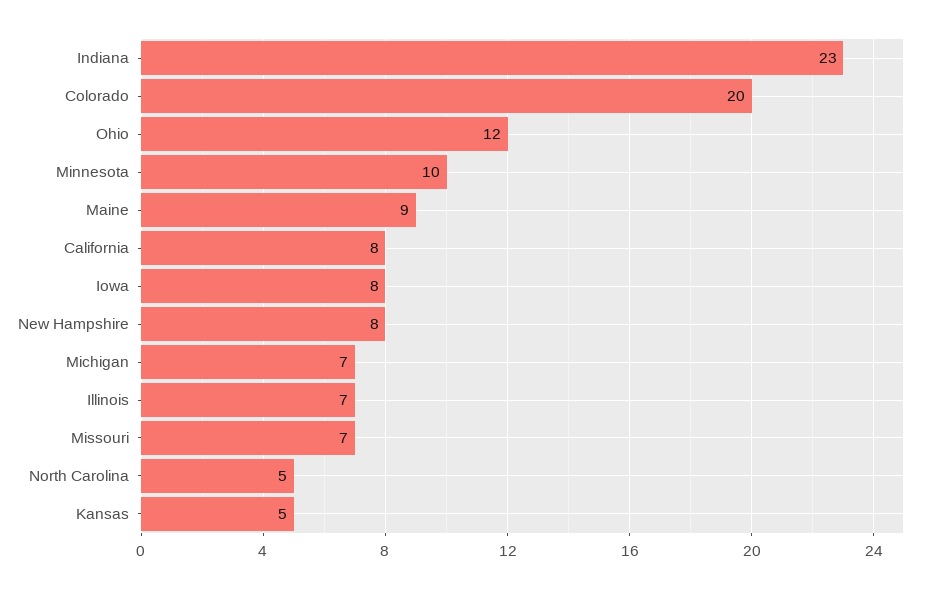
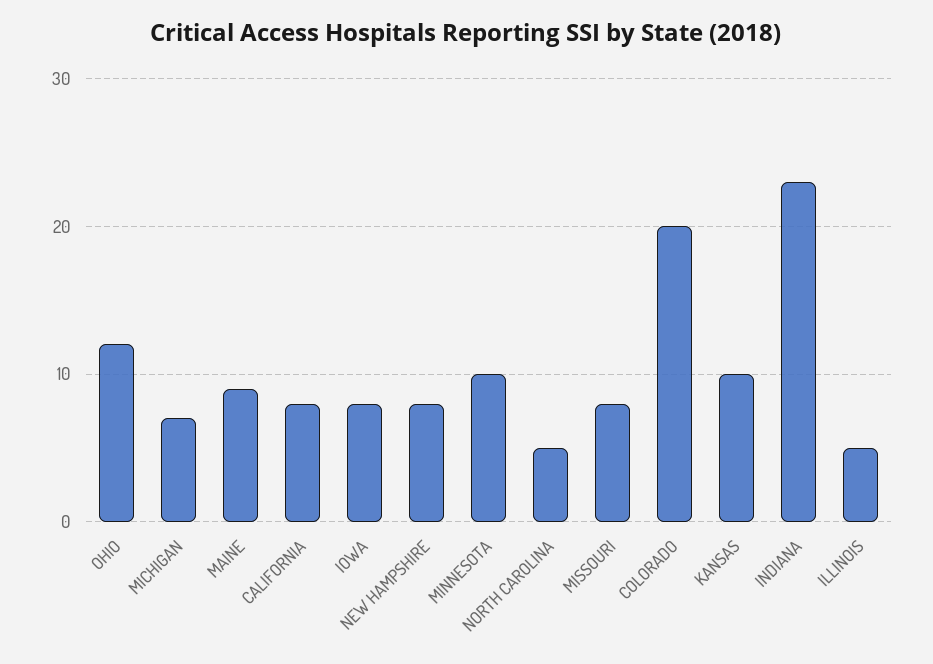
  {
    "Indiana": 23,
    "Colorado": 20,
    "Ohio": 12,
    "Minnesota": 10,
    "Maine": 9,
    "California": 8,
    "Iowa": 8,
    "New Hampshire": 8,
    "Michigan": 7,
-   "Illinois": 7,
+   "Illinois": 5,
-   "Missouri": 7,
+   "Missouri": 8,
    "North Carolina": 5,
-   "Kansas": 5
+   "Kansas": 10
  }

